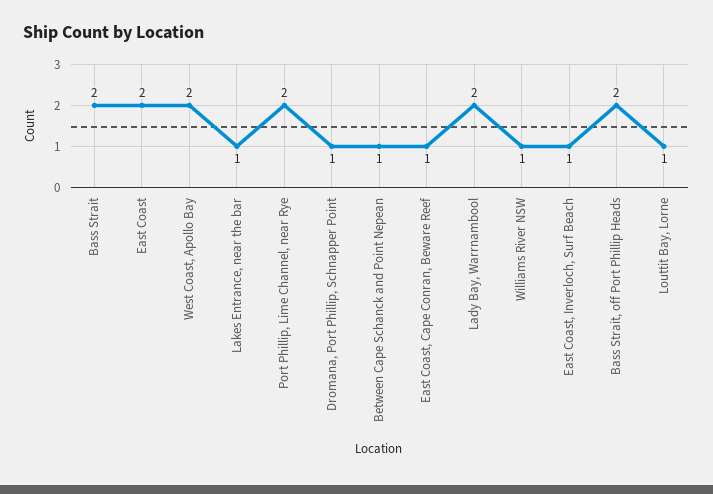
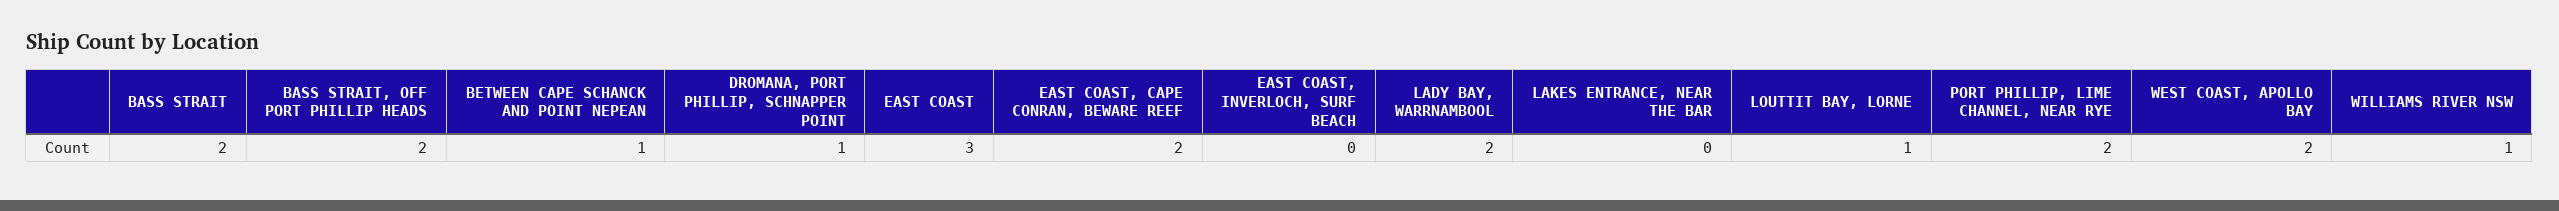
  {
    "Bass Strait": 2,
-   "East Coast": 2,
+   "East Coast": 3,
    "West Coast, Apollo Bay": 2,
-   "Lakes Entrance, near the bar": 1,
+   "Lakes Entrance, near the bar": 0,
    "Port Phillip, Lime Channel, near Rye": 2,
    "Dromana, Port Phillip, Schnapper Point": 1,
    "Between Cape Schanck and Point Nepean": 1,
-   "East Coast, Cape Conran, Beware Reef": 1,
+   "East Coast, Cape Conran, Beware Reef": 2,
    "Lady Bay, Warrnambool": 2,
    "Williams River NSW": 1,
-   "East Coast, Inverloch, Surf Beach": 1,
+   "East Coast, Inverloch, Surf Beach": 0,
    "Bass Strait, off Port Phillip Heads": 2,
    "Louttit Bay, Lorne": 1
  }

